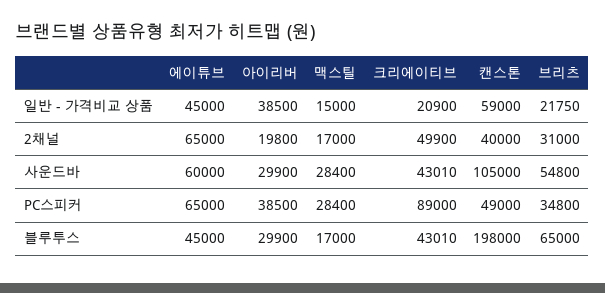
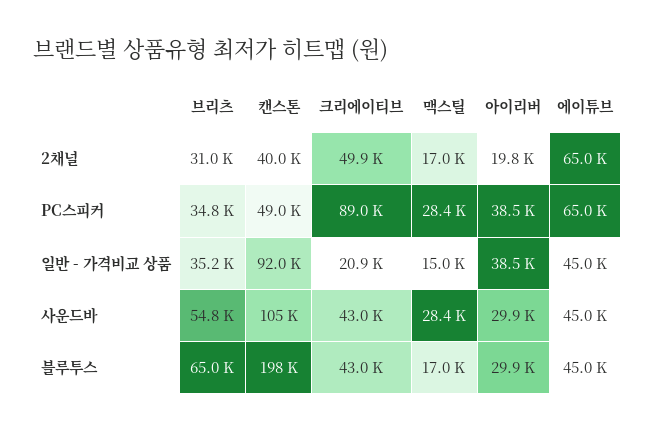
  {
    "에이튜브": {
      "일반 - 가격비교 상품": 45000,
      "2채널": 65000,
-     "사운드바": 60000,
+     "사운드바": 45000,
      "PC스피커": 65000,
      "블루투스": 45000
    },
    "아이리버": {
      "일반 - 가격비교 상품": 38500,
      "2채널": 19800,
      "사운드바": 29900,
      "PC스피커": 38500,
      "블루투스": 29900
    },
    "맥스틸": {
      "일반 - 가격비교 상품": 15000,
      "2채널": 17000,
      "사운드바": 28400,
      "PC스피커": 28400,
      "블루투스": 17000
    },
    "크리에이티브": {
      "일반 - 가격비교 상품": 20900,
      "2채널": 49900,
      "사운드바": 43010,
      "PC스피커": 89000,
      "블루투스": 43010
    },
    "캔스톤": {
-     "일반 - 가격비교 상품": 59000,
+     "일반 - 가격비교 상품": 92000,
      "2채널": 40000,
      "사운드바": 105000,
      "PC스피커": 49000,
      "블루투스": 198000
    },
    "브리츠": {
-     "일반 - 가격비교 상품": 21750,
+     "일반 - 가격비교 상품": 35200,
      "2채널": 31000,
      "사운드바": 54800,
      "PC스피커": 34800,
      "블루투스": 65000
    }
  }

